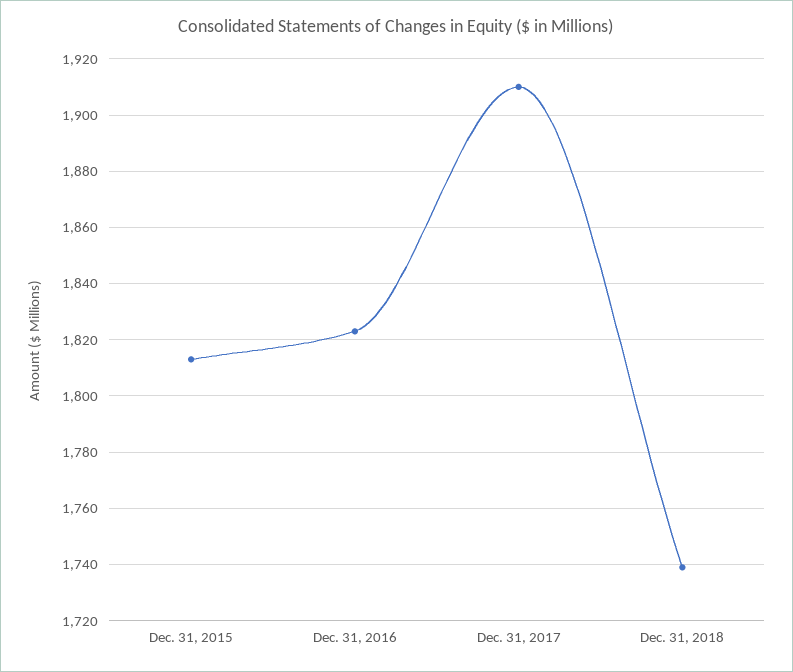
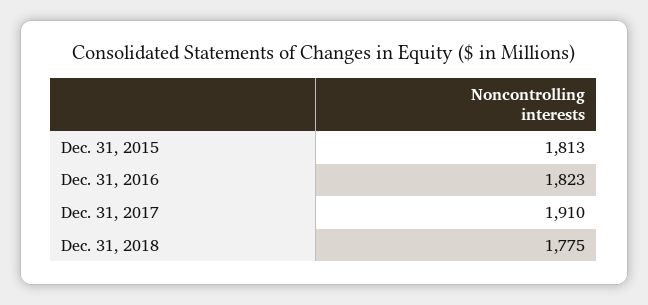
  {
    "Dec. 31, 2015": 1813,
    "Dec. 31, 2016": 1823,
    "Dec. 31, 2017": 1910,
-   "Dec. 31, 2018": 1740
+   "Dec. 31, 2018": 1775
  }

